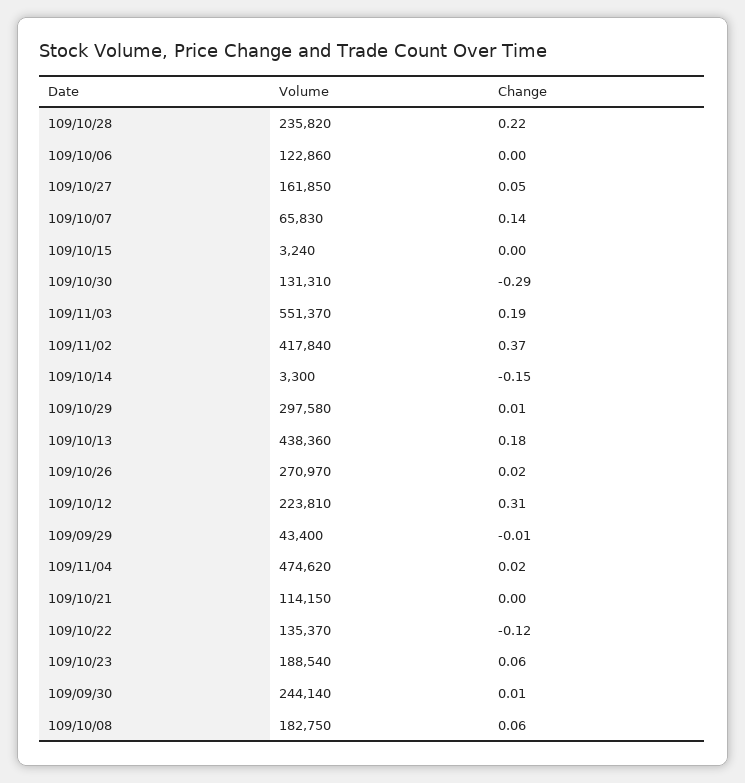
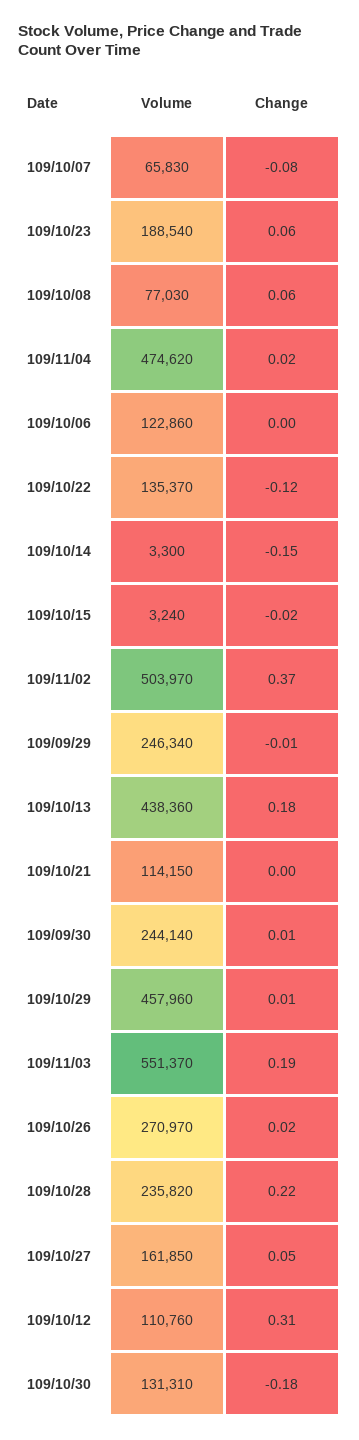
  {
    "Volume": {
      "109/10/28": 235820,
      "109/10/06": 122860,
      "109/10/27": 161850,
      "109/10/07": 65830,
      "109/10/15": 3240,
      "109/10/30": 131310,
      "109/11/03": 551370,
-     "109/11/02": 417840,
+     "109/11/02": 503970,
      "109/10/14": 3300,
-     "109/10/29": 297580,
+     "109/10/29": 457960,
      "109/10/13": 438360,
      "109/10/26": 270970,
-     "109/10/12": 223810,
+     "109/10/12": 110760,
-     "109/09/29": 43400,
+     "109/09/29": 246340,
      "109/11/04": 474620,
      "109/10/21": 114150,
      "109/10/22": 135370,
      "109/10/23": 188540,
      "109/09/30": 244140,
-     "109/10/08": 182750
+     "109/10/08": 77030
    },
    "Change": {
      "109/10/28": 0.22,
      "109/10/06": 0,
      "109/10/27": 0.05,
-     "109/10/07": 0.14,
+     "109/10/07": -0.08,
-     "109/10/15": 0,
+     "109/10/15": -0.02,
-     "109/10/30": -0.29,
+     "109/10/30": -0.18,
      "109/11/03": 0.19,
      "109/11/02": 0.37,
      "109/10/14": -0.15,
      "109/10/29": 0.01,
      "109/10/13": 0.18,
      "109/10/26": 0.02,
      "109/10/12": 0.31,
      "109/09/29": -0.01,
      "109/11/04": 0.02,
      "109/10/21": 0,
      "109/10/22": -0.12,
      "109/10/23": 0.06,
      "109/09/30": 0.01,
      "109/10/08": 0.06
    }
  }

